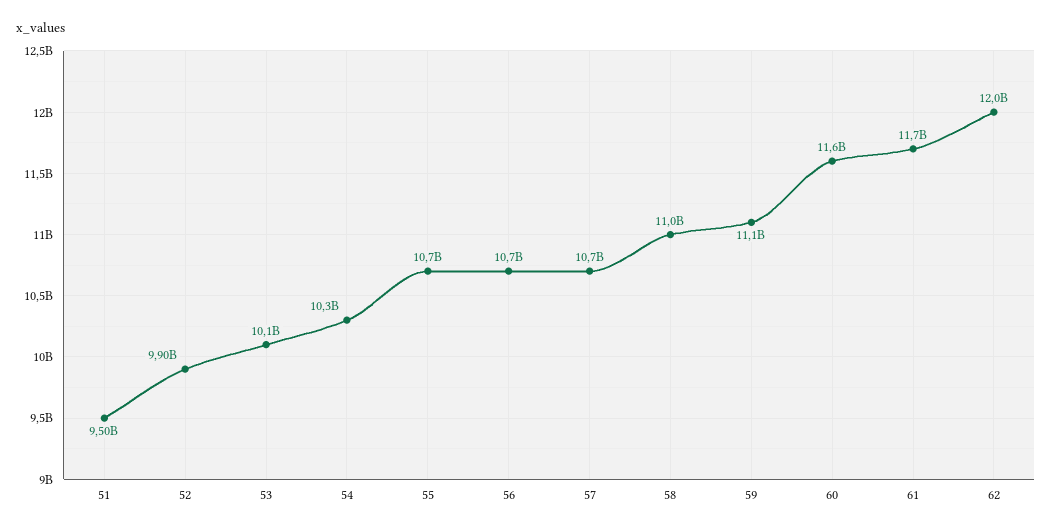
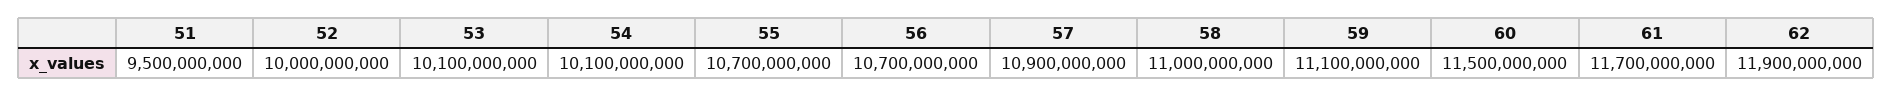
  {
    "51": 9500000000,
-   "52": 9900000000,
+   "52": 10000000000,
    "53": 10100000000,
-   "54": 10300000000,
+   "54": 10100000000,
    "55": 10700000000,
    "56": 10700000000,
-   "57": 10700000000,
+   "57": 10900000000,
    "58": 11000000000,
    "59": 11100000000,
-   "60": 11600000000,
+   "60": 11500000000,
    "61": 11700000000,
-   "62": 12000000000
+   "62": 11900000000
  }

